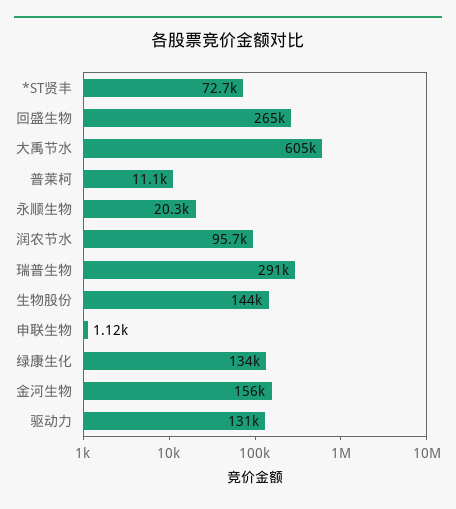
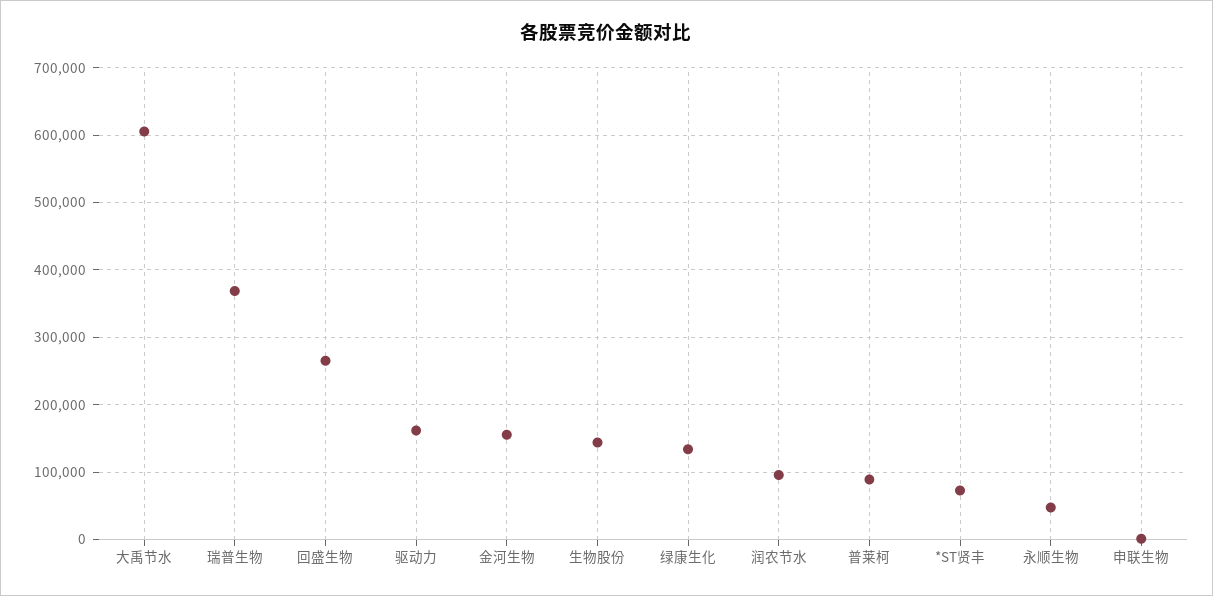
  {
    "*ST贤丰": 72700,
    "回盛生物": 265000,
    "大禹节水": 605000,
-   "普莱柯": 11100,
+   "普莱柯": 90000,
-   "永顺生物": 20300,
+   "永顺生物": 50000,
    "润农节水": 95700,
-   "瑞普生物": 291000,
+   "瑞普生物": 370000,
    "生物股份": 144000,
    "申联生物": 1120,
    "绿康生化": 134000,
    "金河生物": 156000,
-   "驱动力": 131000
+   "驱动力": 160000
  }

